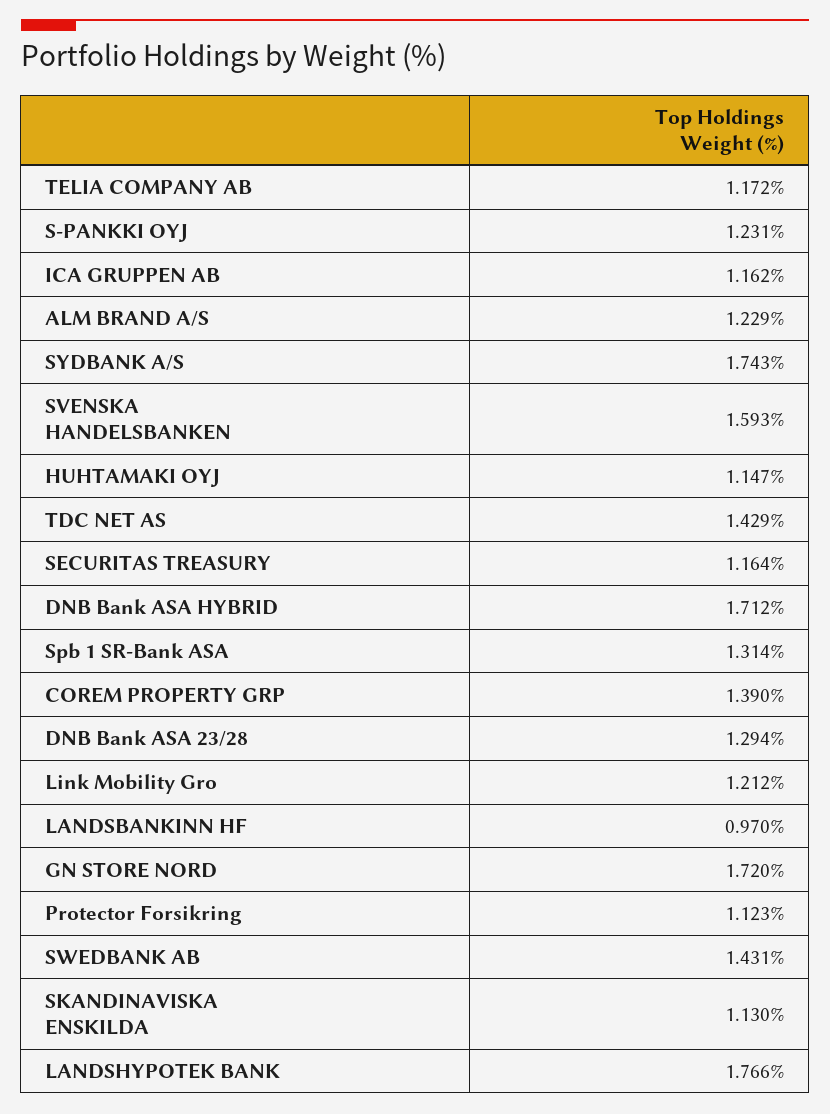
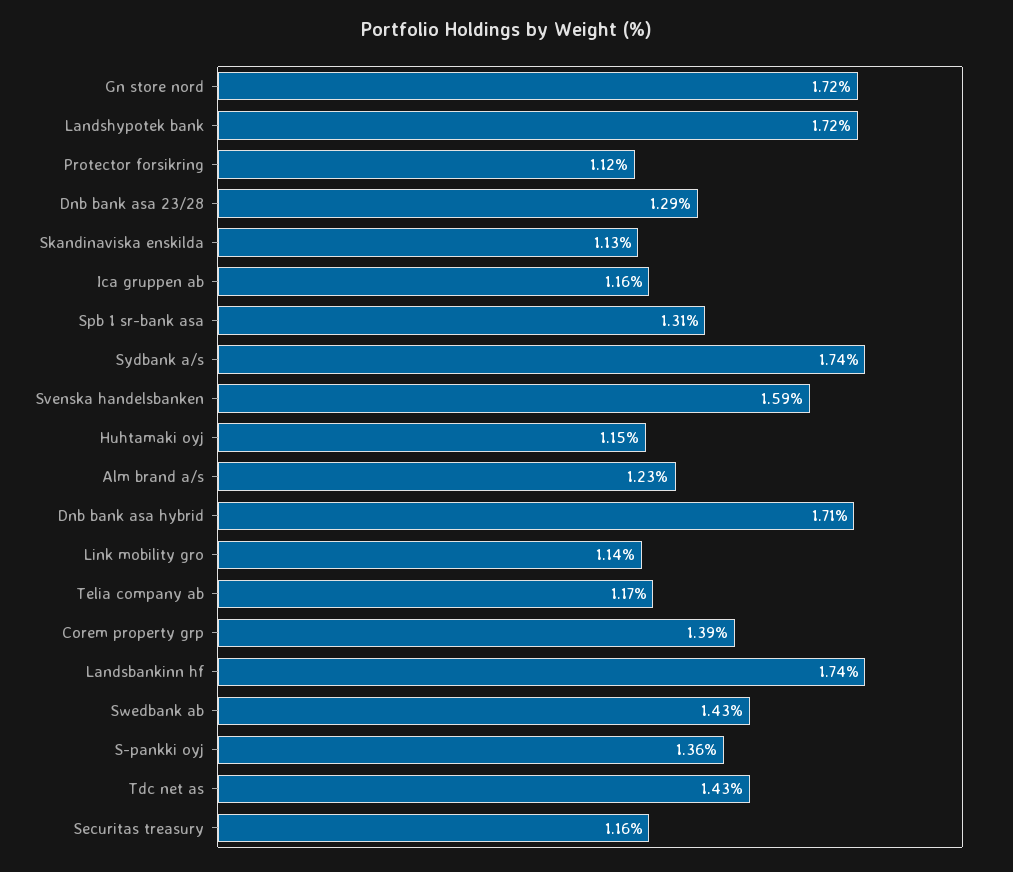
  {
    "TELIA COMPANY AB": 1.172,
-   "S-PANKKI OYJ": 1.231,
+   "S-PANKKI OYJ": 1.36,
    "ICA GRUPPEN AB": 1.162,
    "ALM BRAND A/S": 1.229,
    "SYDBANK A/S": 1.743,
    "SVENSKA HANDELSBANKEN": 1.593,
    "HUHTAMAKI OYJ": 1.147,
    "TDC NET AS": 1.429,
    "SECURITAS TREASURY": 1.164,
    "DNB Bank ASA HYBRID": 1.712,
    "Spb 1 SR-Bank ASA": 1.314,
    "COREM PROPERTY GRP": 1.39,
    "DNB Bank ASA 23/28": 1.294,
-   "Link Mobility Gro": 1.212,
+   "Link Mobility Gro": 1.14,
-   "LANDSBANKINN HF": 0.97,
+   "LANDSBANKINN HF": 1.74,
    "GN STORE NORD": 1.72,
    "Protector Forsikring": 1.123,
    "SWEDBANK AB": 1.431,
    "SKANDINAVISKA ENSKILDA": 1.13,
-   "LANDSHYPOTEK BANK": 1.766
+   "LANDSHYPOTEK BANK": 1.72
  }

